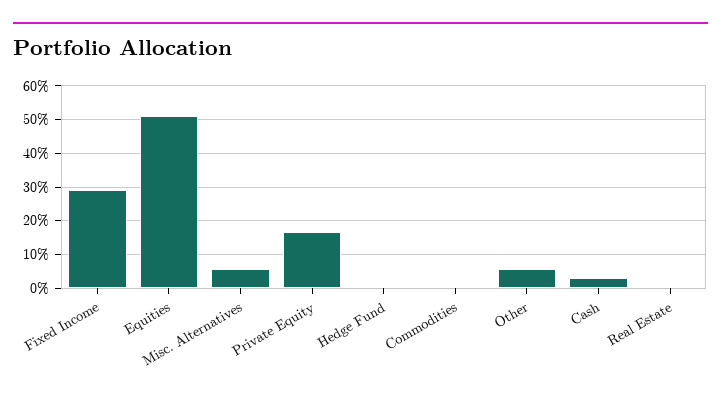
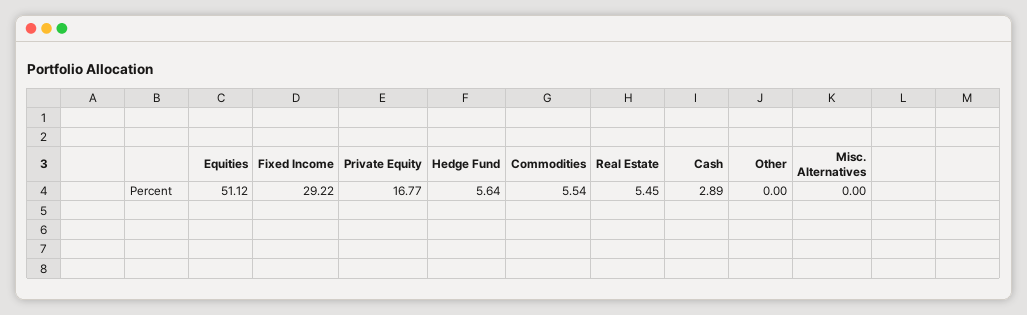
  {
    "Fixed Income": 29.22,
    "Equities": 51.12,
-   "Misc. Alternatives": 6,
+   "Misc. Alternatives": 0,
    "Private Equity": 16.77,
-   "Hedge Fund": 0,
+   "Hedge Fund": 5.64,
-   "Commodities": 0,
+   "Commodities": 5.54,
-   "Other": 6,
+   "Other": 0,
    "Cash": 2.89,
-   "Real Estate": 0
+   "Real Estate": 5.45
  }

